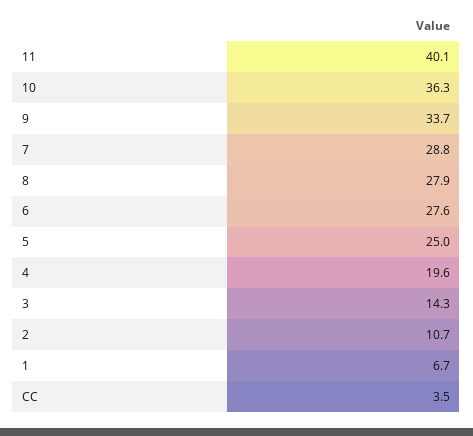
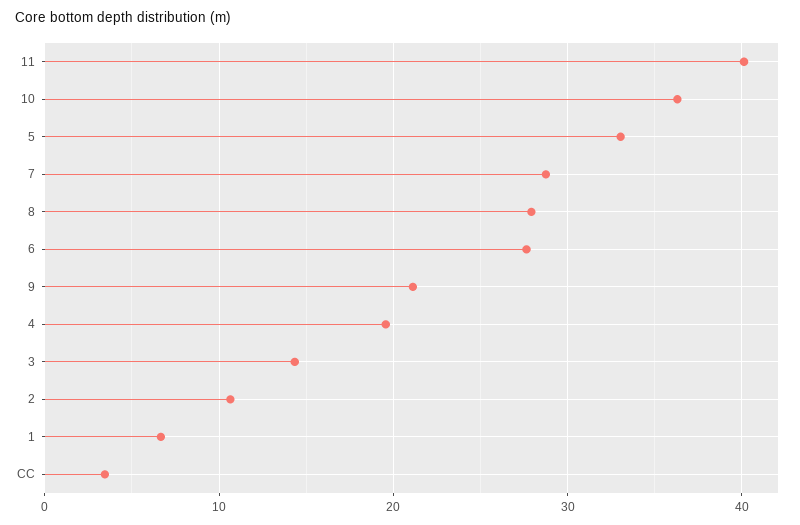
  {
    "11": 40.1,
    "10": 36.3,
-   "9": 33.7,
+   "9": 21,
    "7": 28.8,
    "8": 27.9,
    "6": 27.6,
-   "5": 25,
+   "5": 33,
    "4": 19.6,
    "3": 14.3,
    "2": 10.7,
    "1": 6.7,
    "CC": 3.5
  }

